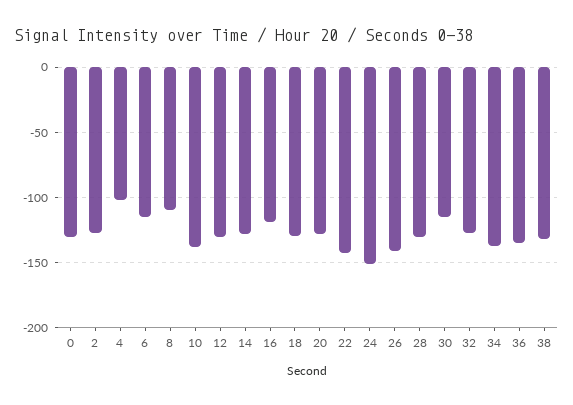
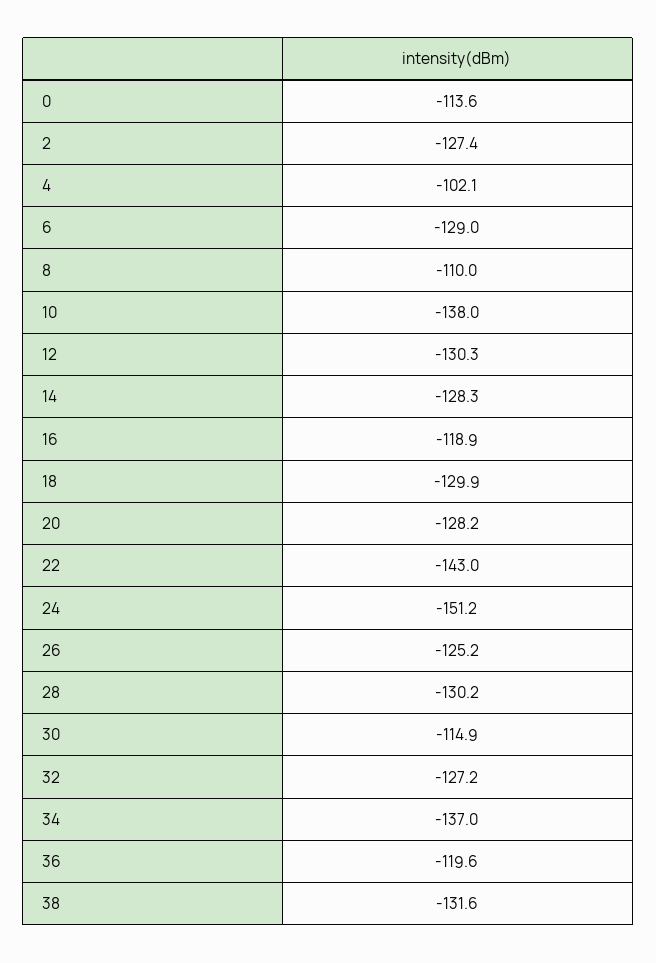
  {
-   "0": -130,
+   "0": -113.6,
    "2": -127.4,
    "4": -102.1,
-   "6": -115,
+   "6": -129,
    "8": -110,
    "10": -138,
    "12": -130.3,
    "14": -128.3,
    "16": -118.9,
    "18": -129.9,
    "20": -128.2,
    "22": -143,
    "24": -151.2,
-   "26": -140,
+   "26": -125.2,
    "28": -130.2,
    "30": -114.9,
    "32": -127.2,
    "34": -137,
-   "36": -135,
+   "36": -119.6,
    "38": -131.6
  }

